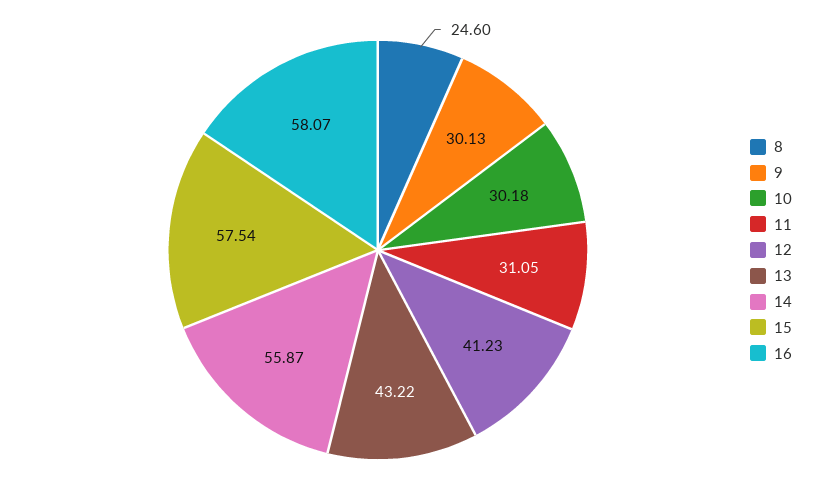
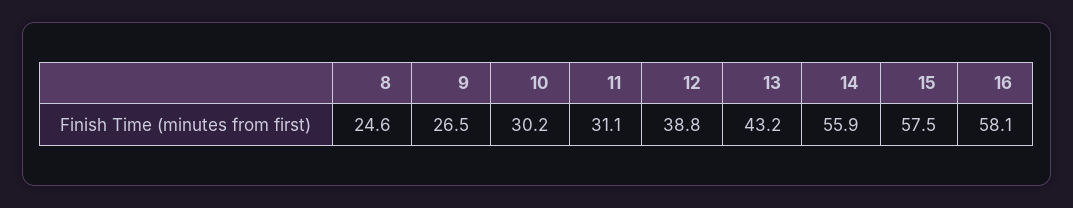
  {
    "8": 24.6,
-   "9": 30.13,
+   "9": 26.5,
    "10": 30.18,
    "11": 31.05,
-   "12": 41.23,
+   "12": 38.8,
    "13": 43.22,
    "14": 55.87,
    "15": 57.54,
    "16": 58.07
  }

